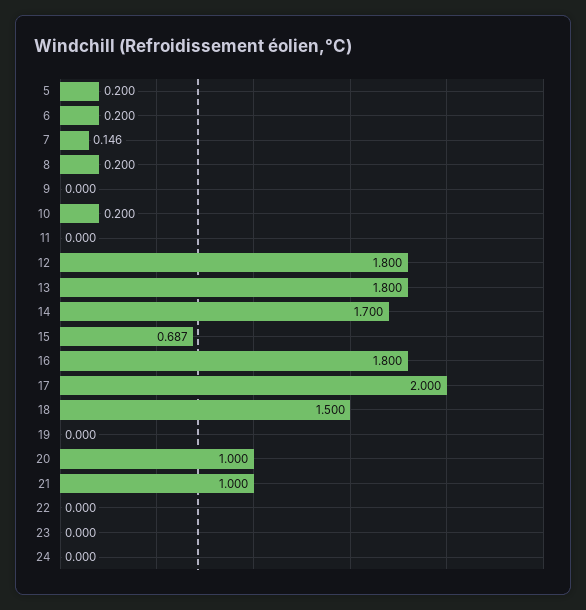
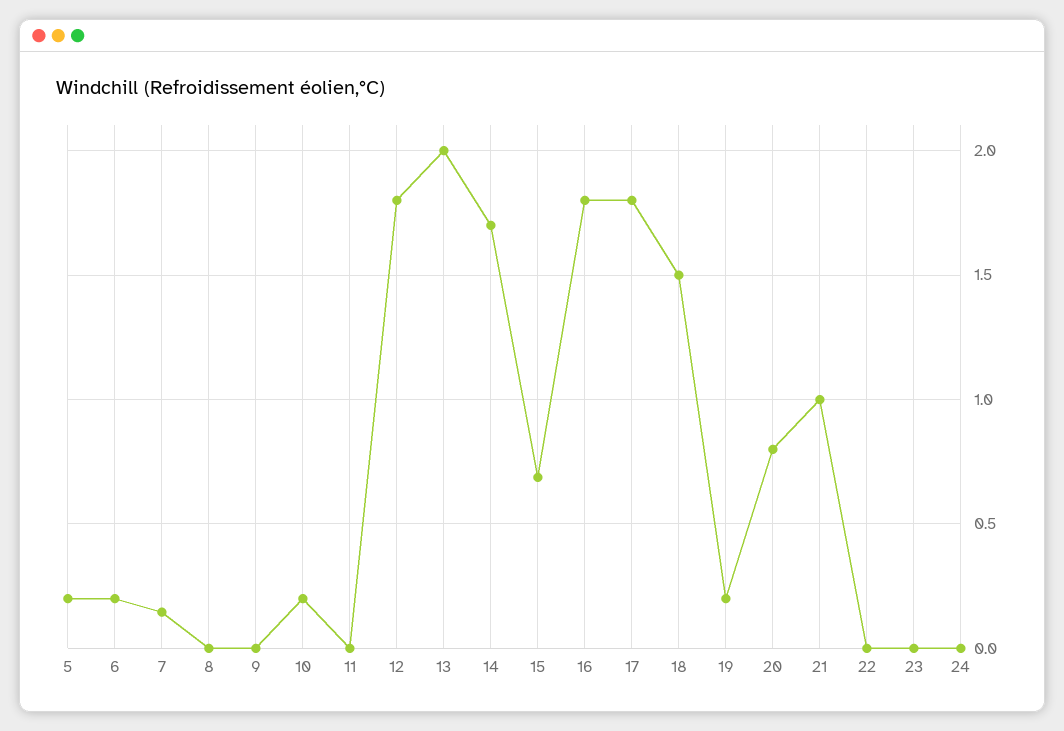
  {
    "5": 0.2,
    "6": 0.2,
    "7": 0.146,
-   "8": 0.2,
+   "8": 0,
    "9": 0,
    "10": 0.2,
    "11": 0,
    "12": 1.8,
-   "13": 1.8,
+   "13": 2,
    "14": 1.7,
    "15": 0.687,
    "16": 1.8,
-   "17": 2,
+   "17": 1.8,
    "18": 1.5,
-   "19": 0,
+   "19": 0.2,
-   "20": 1,
+   "20": 0.8,
    "21": 1,
    "22": 0,
    "23": 0,
    "24": 0
  }

